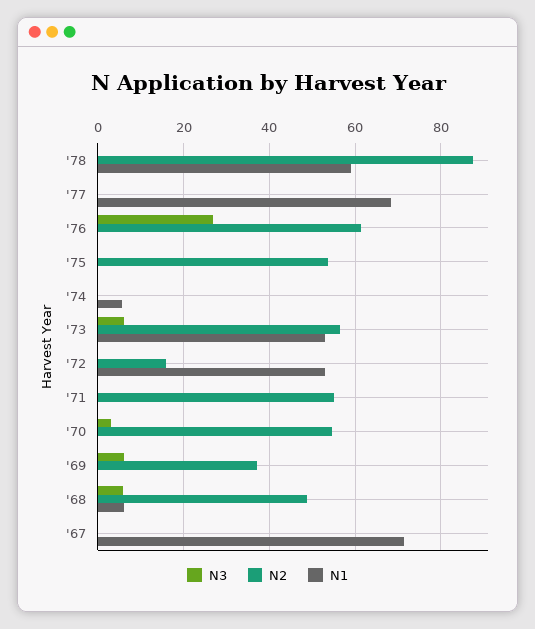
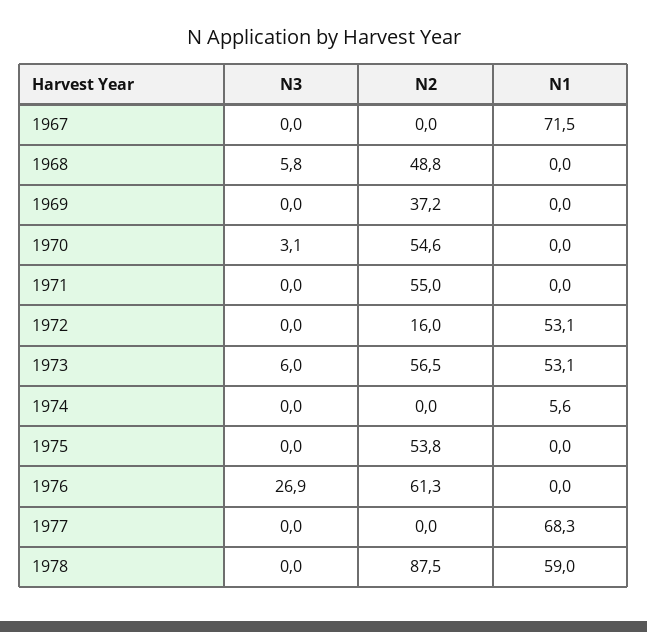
  {
    "N3": {
      "'78": 0,
      "'77": 0,
      "'76": 26.9,
      "'75": 0,
      "'74": 0,
      "'73": 6,
      "'72": 0,
      "'71": 0,
      "'70": 3.1,
-     "'69": 6,
+     "'69": 0,
      "'68": 5.8,
      "'67": 0
    },
    "N2": {
      "'78": 87.5,
      "'77": 0,
      "'76": 61.3,
      "'75": 53.8,
      "'74": 0,
      "'73": 56.5,
      "'72": 16,
      "'71": 55,
      "'70": 54.6,
      "'69": 37.2,
      "'68": 48.8,
      "'67": 0
    },
    "N1": {
      "'78": 59,
      "'77": 68.3,
      "'76": 0,
      "'75": 0,
      "'74": 5.6,
      "'73": 53.1,
      "'72": 53.1,
      "'71": 0,
      "'70": 0,
      "'69": 0,
-     "'68": 6,
+     "'68": 0,
      "'67": 71.5
    }
  }

